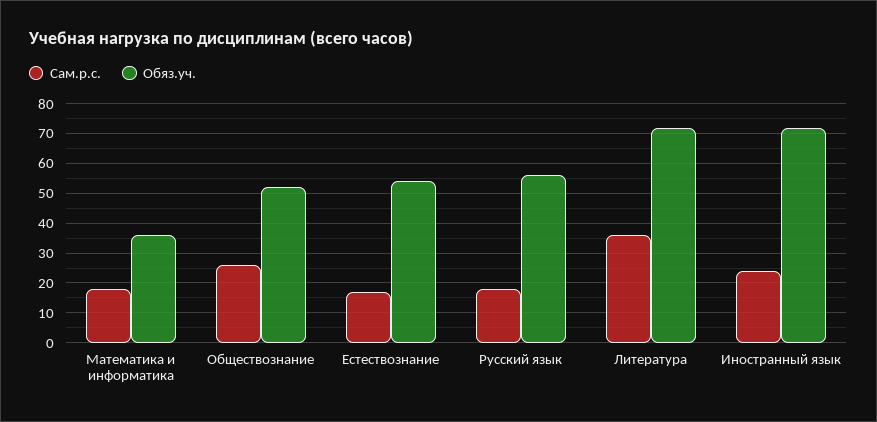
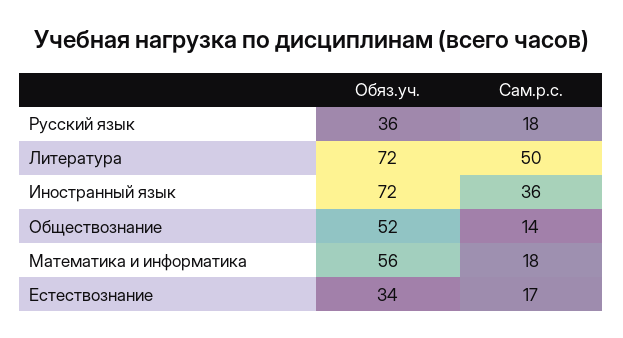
  {
    "Сам.р.с.": {
      "Математика и информатика": 18,
-     "Обществознание": 25,
+     "Обществознание": 14,
      "Естествознание": 17,
      "Русский язык": 18,
-     "Литература": 35,
+     "Литература": 50,
-     "Иностранный язык": 25
+     "Иностранный язык": 36
    },
    "Обяз.уч.": {
-     "Математика и информатика": 35,
+     "Математика и информатика": 56,
      "Обществознание": 52,
-     "Естествознание": 55,
+     "Естествознание": 34,
-     "Русский язык": 55,
+     "Русский язык": 36,
      "Литература": 72,
      "Иностранный язык": 72
    }
  }

